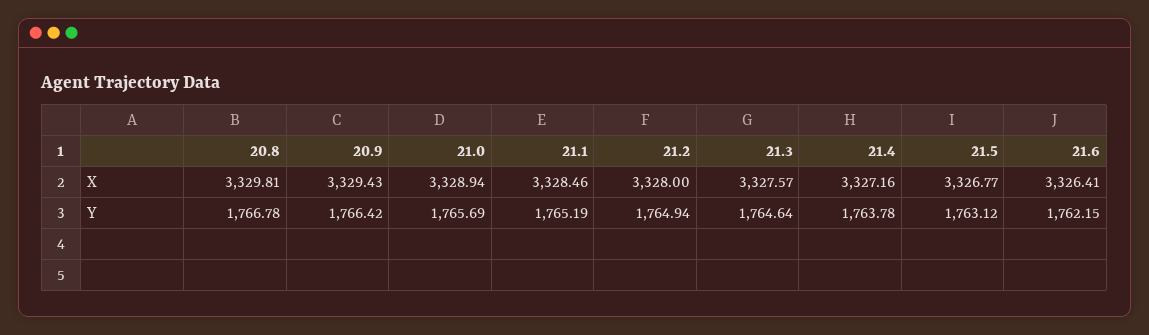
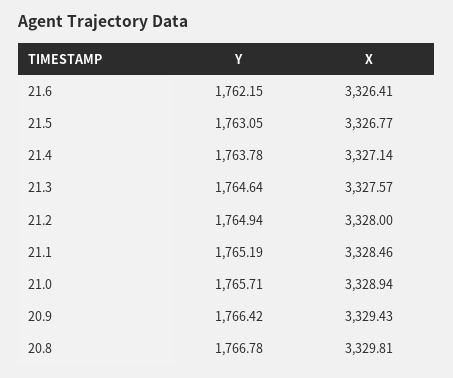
  {
    "20.8": {
      "X": 3329.81,
      "Y": 1766.78
    },
    "20.9": {
      "X": 3329.43,
      "Y": 1766.42
    },
    "21.0": {
      "X": 3328.94,
-     "Y": 1765.69
+     "Y": 1765.71
    },
    "21.1": {
      "X": 3328.46,
      "Y": 1765.19
    },
    "21.2": {
      "X": 3328,
      "Y": 1764.94
    },
    "21.3": {
      "X": 3327.57,
      "Y": 1764.64
    },
    "21.4": {
-     "X": 3327.16,
+     "X": 3327.14,
      "Y": 1763.78
    },
    "21.5": {
      "X": 3326.77,
-     "Y": 1763.12
+     "Y": 1763.05
    },
    "21.6": {
      "X": 3326.41,
      "Y": 1762.15
    }
  }

